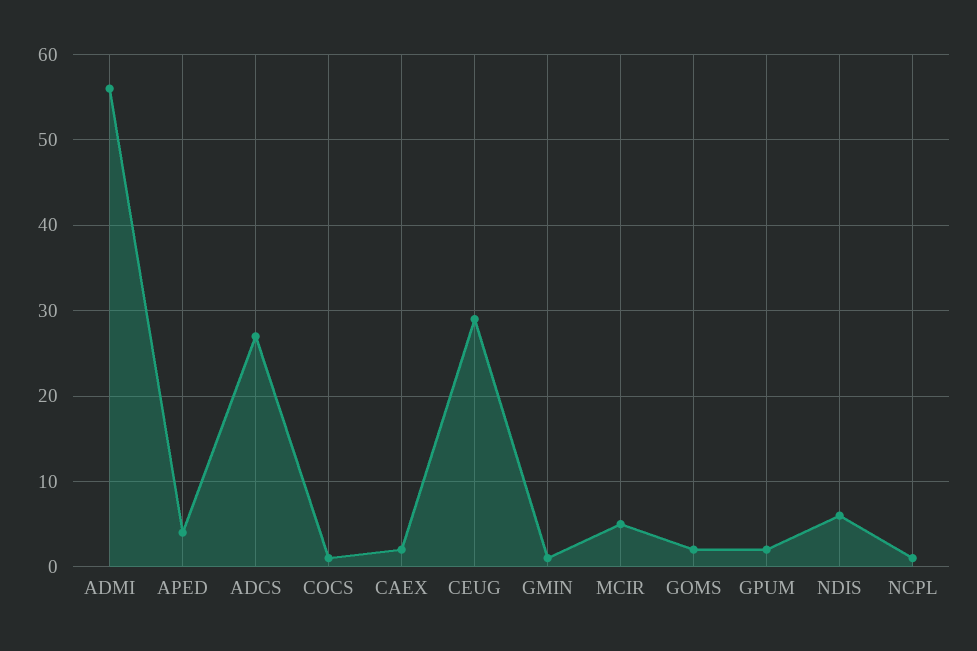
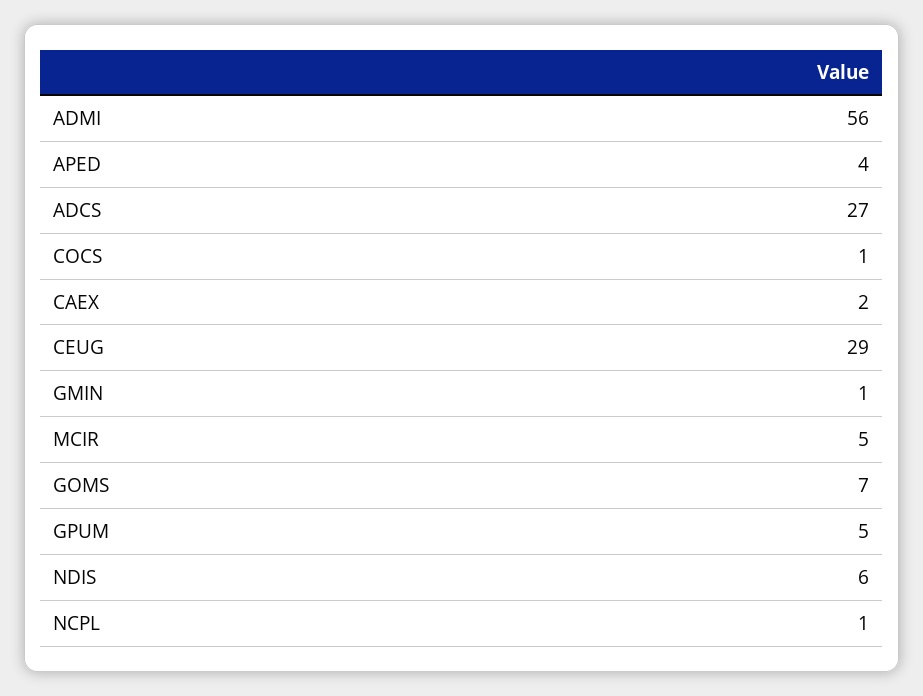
  {
    "ADMI": 56,
    "APED": 4,
    "ADCS": 27,
    "COCS": 1,
    "CAEX": 2,
    "CEUG": 29,
    "GMIN": 1,
    "MCIR": 5,
-   "GOMS": 2,
+   "GOMS": 7,
-   "GPUM": 2,
+   "GPUM": 5,
    "NDIS": 6,
    "NCPL": 1
  }

